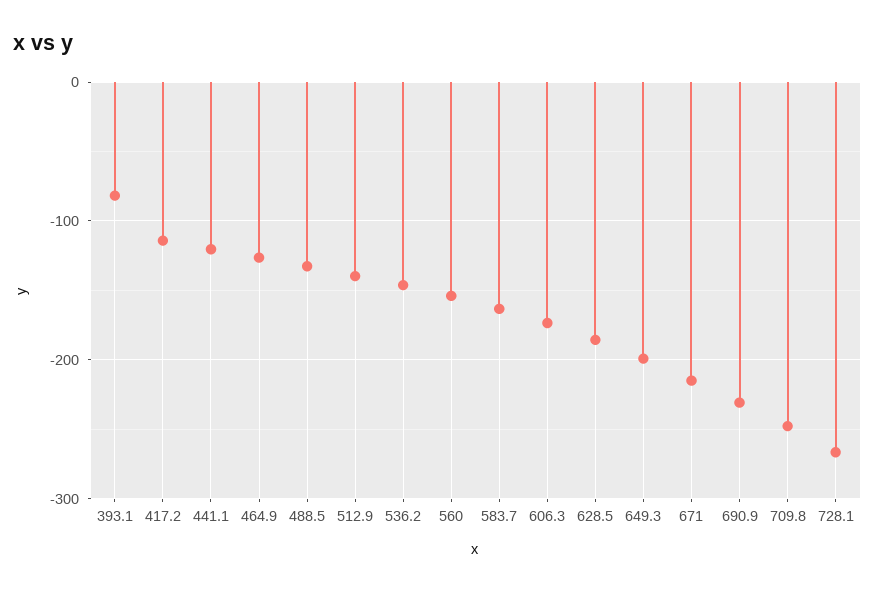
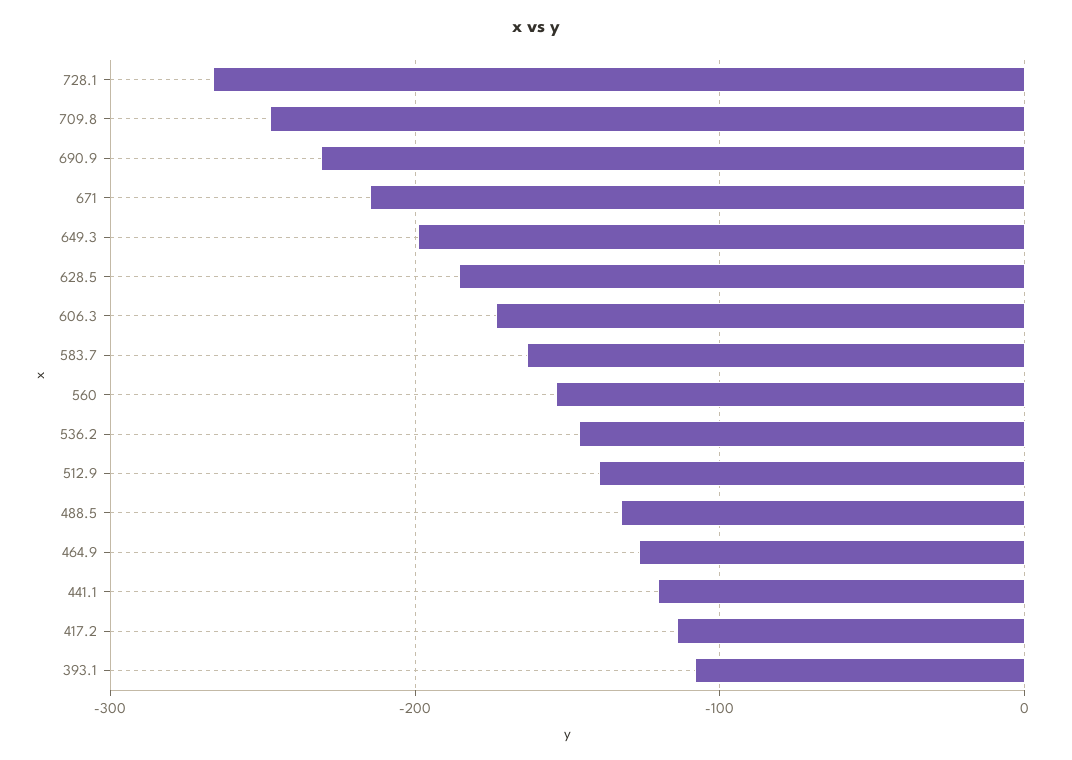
  {
-   "393.1": -80,
+   "393.1": -110,
    "417.2": -110,
    "441.1": -120,
    "464.9": -130,
    "488.5": -130,
    "512.9": -140,
    "536.2": -150,
    "560": -150,
    "583.7": -160,
    "606.3": -170,
    "628.5": -190,
    "649.3": -200,
    "671": -210,
    "690.9": -230,
    "709.8": -250,
    "728.1": -270
  }

